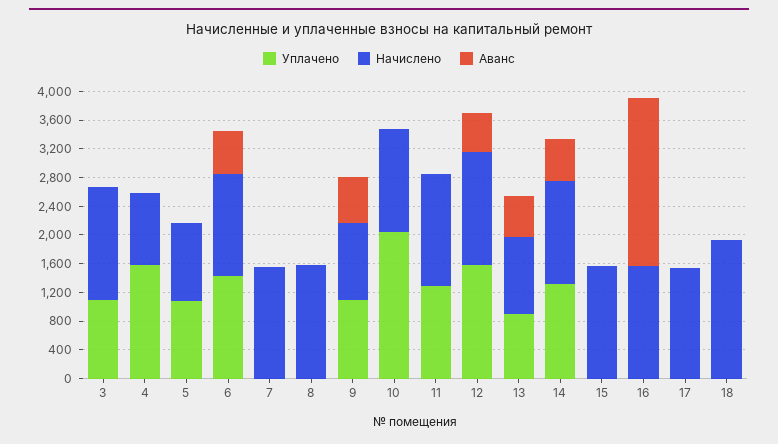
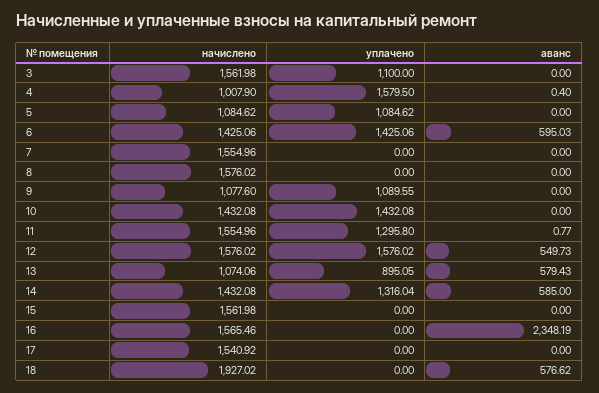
  {
    "Уплачено": {
      "3": 1100,
      "4": 1579.5,
      "5": 1084.62,
      "6": 1425.06,
      "7": 0,
      "8": 0,
      "9": 1089.55,
-     "10": 2000,
+     "10": 1432.08,
      "11": 1295.8,
      "12": 1576.02,
      "13": 895.05,
      "14": 1316.04,
      "15": 0,
      "16": 0,
      "17": 0,
      "18": 0
    },
    "Начислено": {
      "3": 1561.98,
      "4": 1007.9,
      "5": 1084.62,
      "6": 1425.06,
      "7": 1554.96,
      "8": 1576.02,
      "9": 1077.6,
      "10": 1432.08,
      "11": 1554.96,
      "12": 1576.02,
      "13": 1074.06,
      "14": 1432.08,
      "15": 1561.98,
      "16": 1565.46,
      "17": 1540.92,
      "18": 1927.02
    },
    "Аванс": {
      "3": 0,
      "4": 0.4,
      "5": 0,
      "6": 595.03,
      "7": 0,
      "8": 0,
-     "9": 600,
+     "9": 0,
      "10": 0,
      "11": 0.77,
      "12": 549.73,
      "13": 579.43,
      "14": 585,
      "15": 0,
      "16": 2348.19,
      "17": 0,
-     "18": 0
+     "18": 576.62
    }
  }

